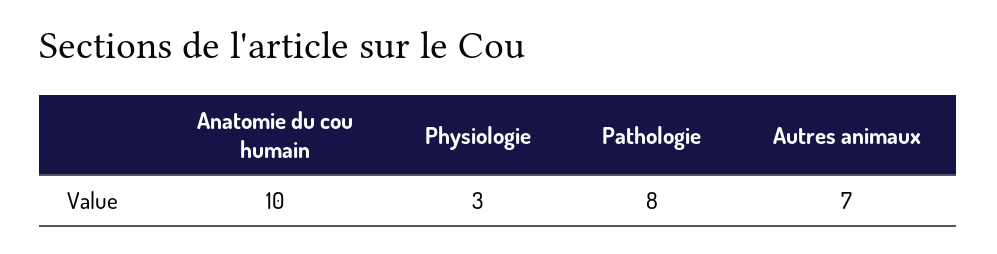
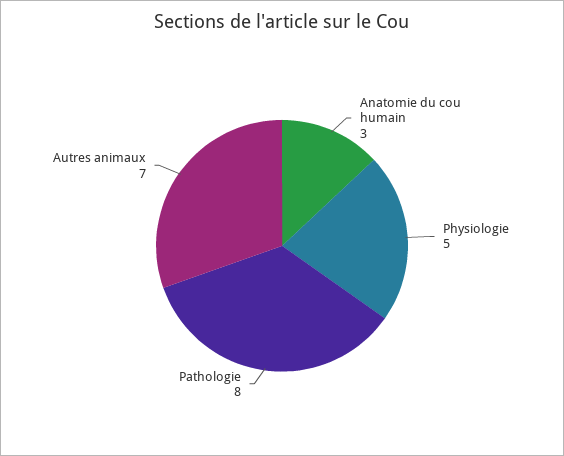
  {
-   "Anatomie du cou humain": 10,
+   "Anatomie du cou humain": 3,
-   "Physiologie": 3,
+   "Physiologie": 5,
    "Pathologie": 8,
    "Autres animaux": 7
  }

